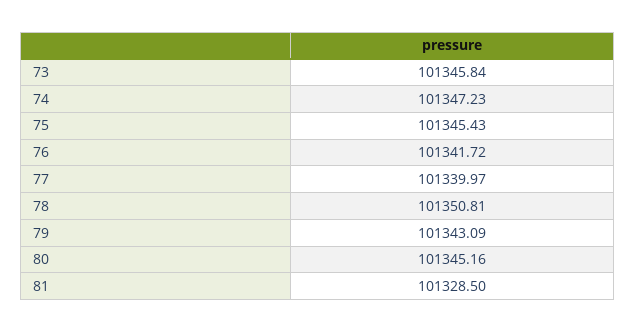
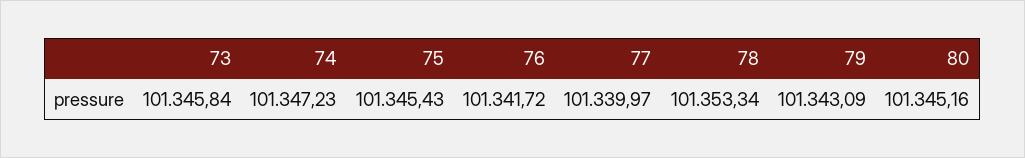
  {
    "73": 101345.84,
    "74": 101347.23,
    "75": 101345.43,
    "76": 101341.72,
    "77": 101339.97,
-   "78": 101350.81,
+   "78": 101353.34,
    "79": 101343.09,
-   "80": 101345.16,
+   "80": 101345.16
-   "81": 101328.5
  }

